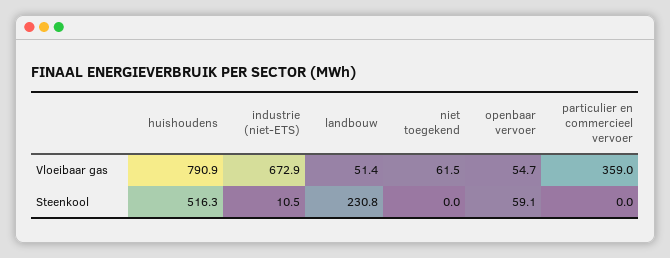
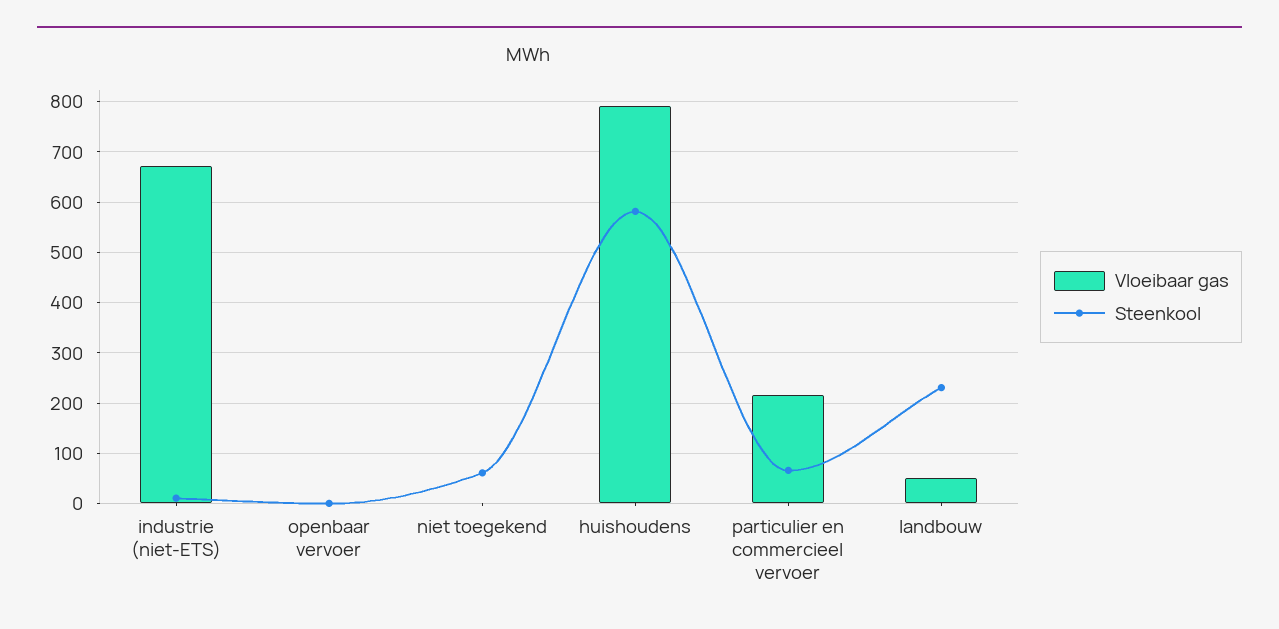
  {
    "Vloeibaar gas": {
      "huishoudens": 790.9,
      "industrie (niet-ETS)": 672.9,
      "landbouw": 51.4,
-     "niet toegekend": 61.5,
+     "niet toegekend": 0,
-     "openbaar vervoer": 54.7,
+     "openbaar vervoer": 0,
-     "particulier en commercieel vervoer": 359
+     "particulier en commercieel vervoer": 220
    },
    "Steenkool": {
-     "huishoudens": 516.3,
+     "huishoudens": 580,
      "industrie (niet-ETS)": 10.5,
      "landbouw": 230.8,
-     "niet toegekend": 0,
+     "niet toegekend": 60,
-     "openbaar vervoer": 59.1,
+     "openbaar vervoer": 0,
-     "particulier en commercieel vervoer": 0
+     "particulier en commercieel vervoer": 60
    }
  }

